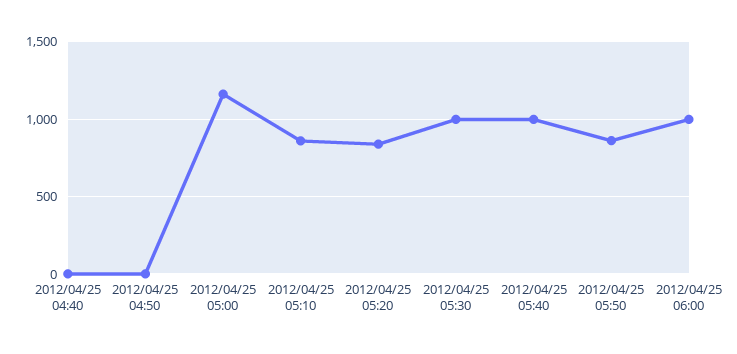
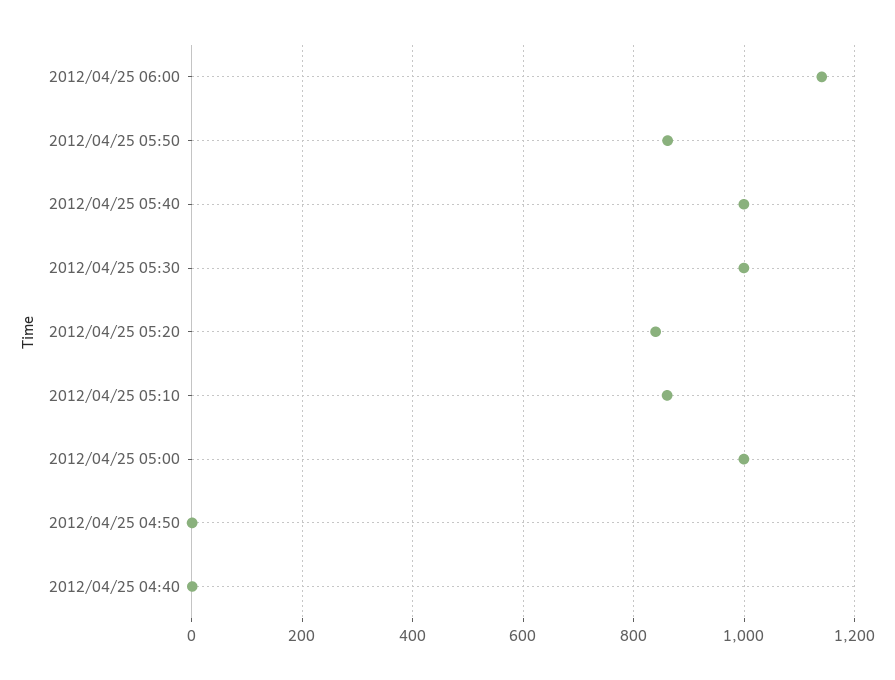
  {
    "2012/04/25 04:40": 0,
    "2012/04/25 04:50": 0,
-   "2012/04/25 05:00": 1150,
+   "2012/04/25 05:00": 1000,
    "2012/04/25 05:10": 860,
    "2012/04/25 05:20": 840,
    "2012/04/25 05:30": 1000,
    "2012/04/25 05:40": 1000,
    "2012/04/25 05:50": 860,
-   "2012/04/25 06:00": 1000
+   "2012/04/25 06:00": 1140
  }

